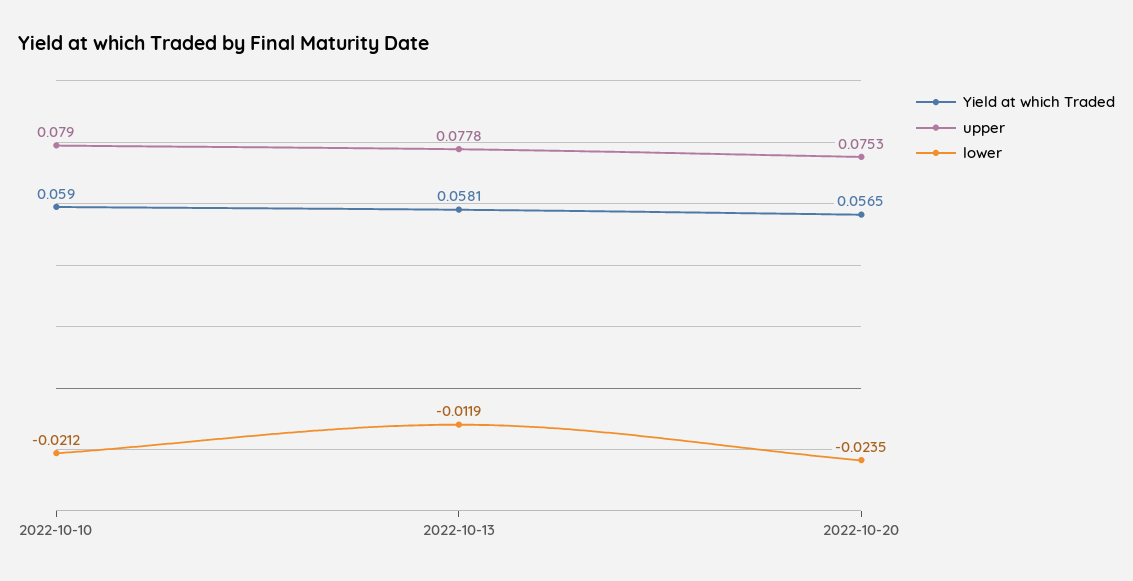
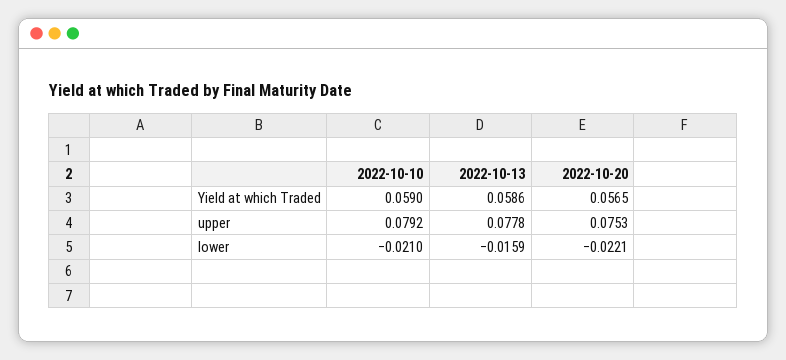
  {
    "Yield at which Traded": {
      "2022-10-10": 0.059,
-     "2022-10-13": 0.0581,
+     "2022-10-13": 0.0586,
      "2022-10-20": 0.0565
    },
    "upper": {
-     "2022-10-10": 0.079,
+     "2022-10-10": 0.0792,
      "2022-10-13": 0.0778,
      "2022-10-20": 0.0753
    },
    "lower": {
-     "2022-10-10": -0.0212,
+     "2022-10-10": -0.021,
-     "2022-10-13": -0.0119,
+     "2022-10-13": -0.0159,
-     "2022-10-20": -0.0235
+     "2022-10-20": -0.0221
    }
  }

